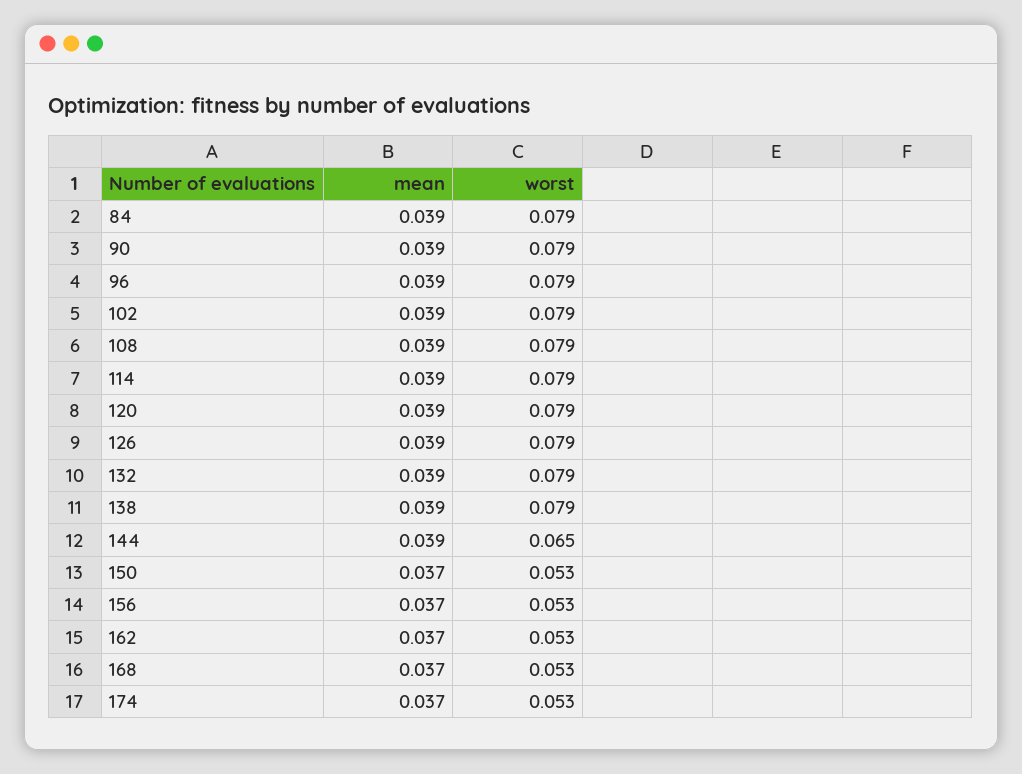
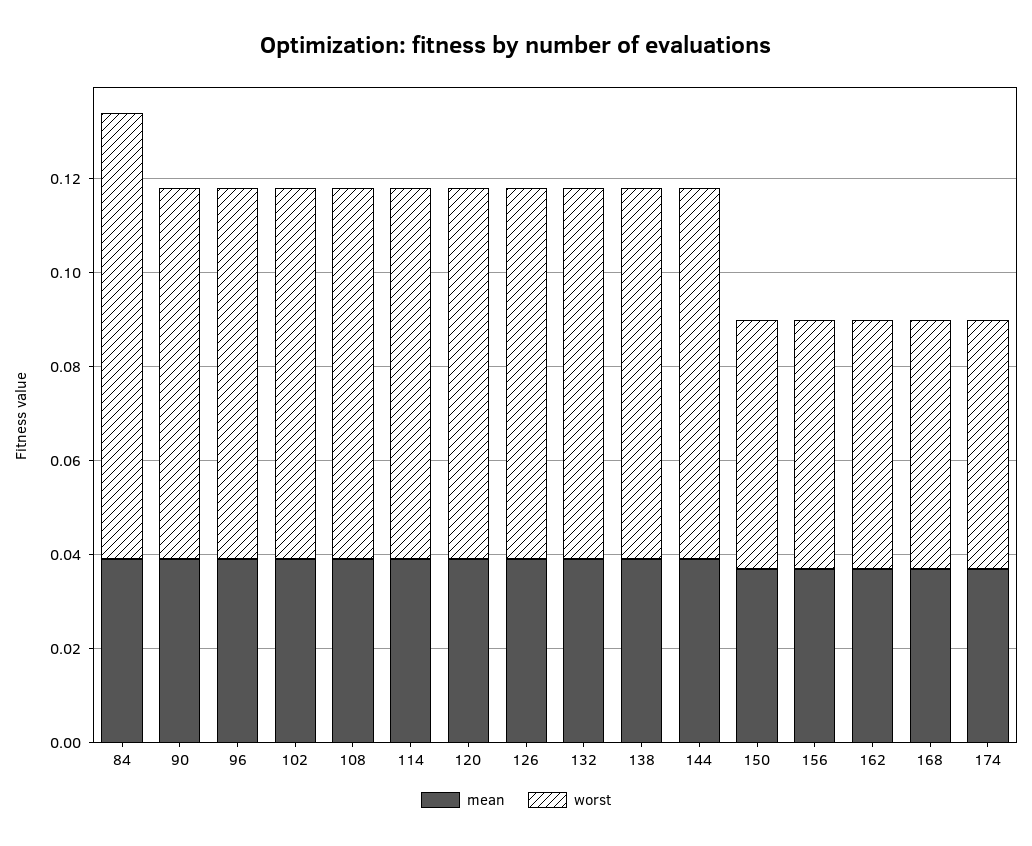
  {
    "mean": {
      "84": 0.039,
      "90": 0.039,
      "96": 0.039,
      "102": 0.039,
      "108": 0.039,
      "114": 0.039,
      "120": 0.039,
      "126": 0.039,
      "132": 0.039,
      "138": 0.039,
      "144": 0.039,
      "150": 0.037,
      "156": 0.037,
      "162": 0.037,
      "168": 0.037,
      "174": 0.037
    },
    "worst": {
-     "84": 0.079,
+     "84": 0.095,
      "90": 0.079,
      "96": 0.079,
      "102": 0.079,
      "108": 0.079,
      "114": 0.079,
      "120": 0.079,
      "126": 0.079,
      "132": 0.079,
      "138": 0.079,
-     "144": 0.065,
+     "144": 0.08,
      "150": 0.053,
      "156": 0.053,
      "162": 0.053,
      "168": 0.053,
      "174": 0.053
    }
  }

